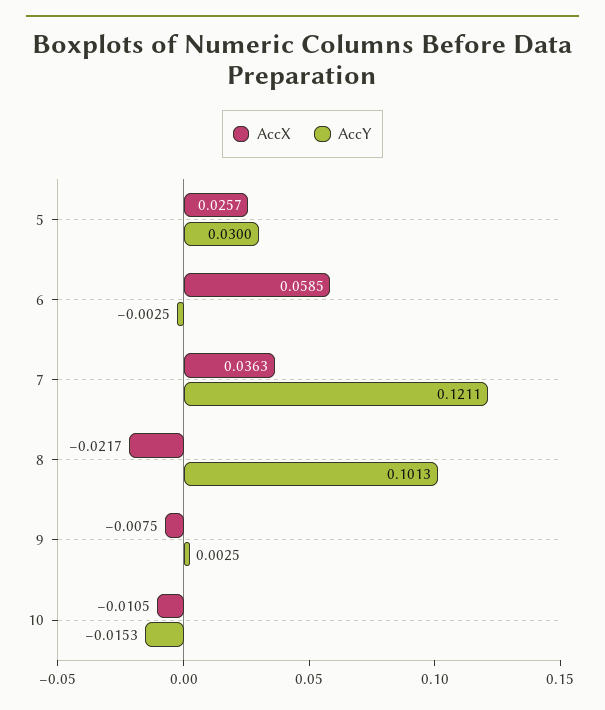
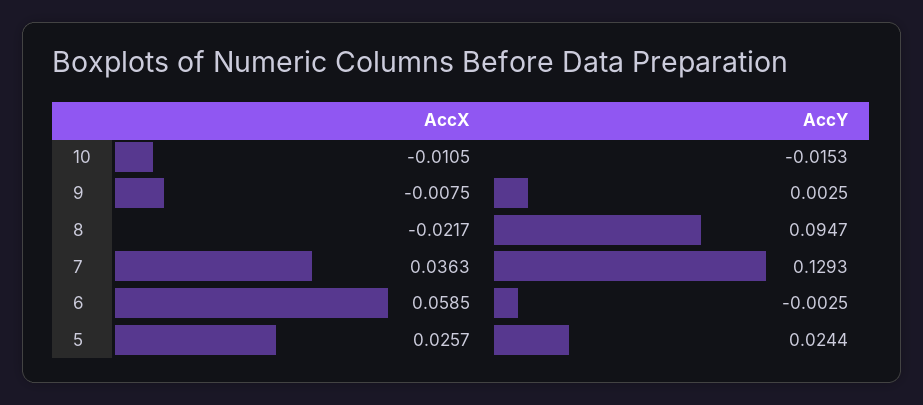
  {
    "AccX": {
      "5": 0.0257,
      "6": 0.0585,
      "7": 0.0363,
      "8": -0.0217,
      "9": -0.0075,
      "10": -0.0105
    },
    "AccY": {
-     "5": 0.03,
+     "5": 0.0244,
      "6": -0.0025,
-     "7": 0.1211,
+     "7": 0.1293,
-     "8": 0.1013,
+     "8": 0.0947,
      "9": 0.0025,
      "10": -0.0153
    }
  }

